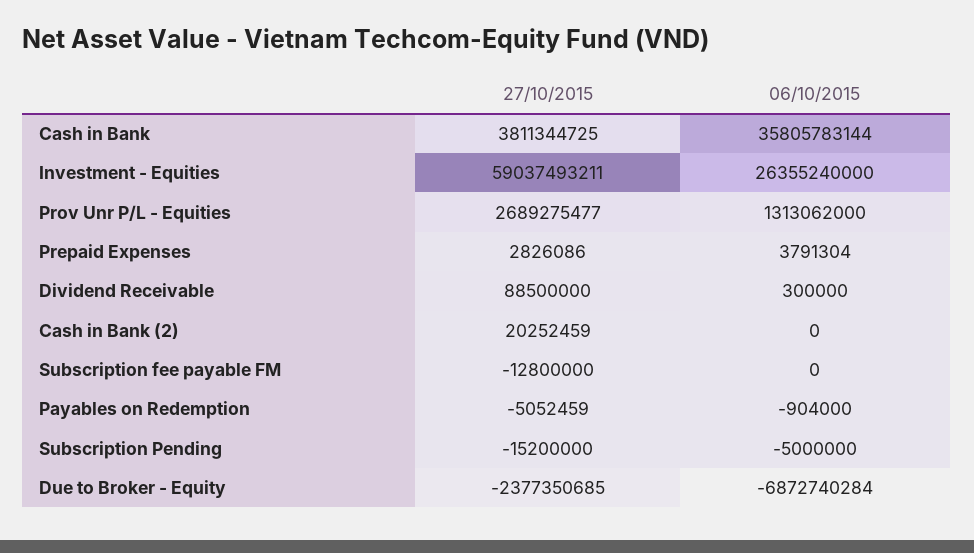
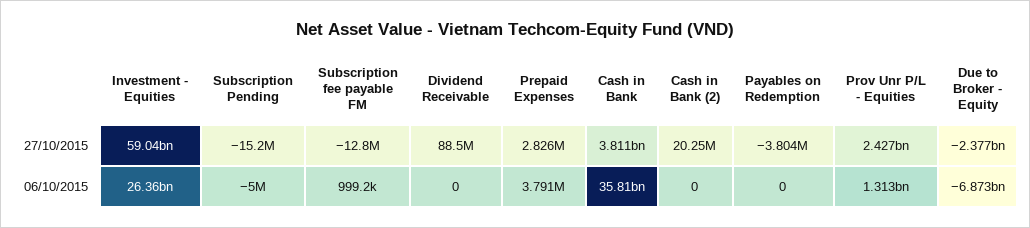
  {
    "27/10/2015": {
      "Cash in Bank": 3811344725,
      "Investment - Equities": 59037493211,
-     "Prov Unr P/L - Equities": 2689275477,
+     "Prov Unr P/L - Equities": 2427000000,
      "Prepaid Expenses": 2826086,
      "Dividend Receivable": 88500000,
      "Cash in Bank (2)": 20252459,
      "Subscription fee payable FM": -12800000,
-     "Payables on Redemption": -5052459,
+     "Payables on Redemption": -3804000,
      "Subscription Pending": -15200000,
      "Due to Broker - Equity": -2377350685
    },
    "06/10/2015": {
      "Cash in Bank": 35805783144,
      "Investment - Equities": 26355240000,
      "Prov Unr P/L - Equities": 1313062000,
      "Prepaid Expenses": 3791304,
-     "Dividend Receivable": 300000,
+     "Dividend Receivable": 0,
      "Cash in Bank (2)": 0,
-     "Subscription fee payable FM": 0,
+     "Subscription fee payable FM": 999200,
-     "Payables on Redemption": -904000,
+     "Payables on Redemption": 0,
      "Subscription Pending": -5000000,
      "Due to Broker - Equity": -6872740284
    }
  }

